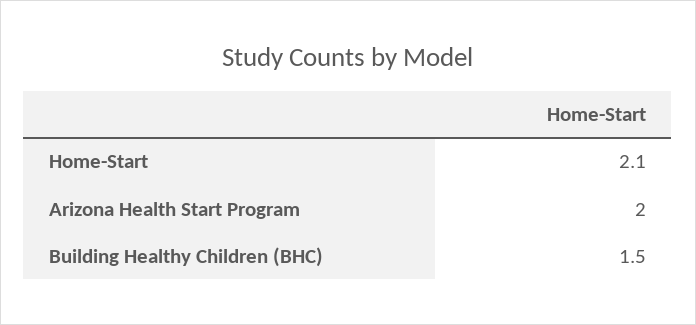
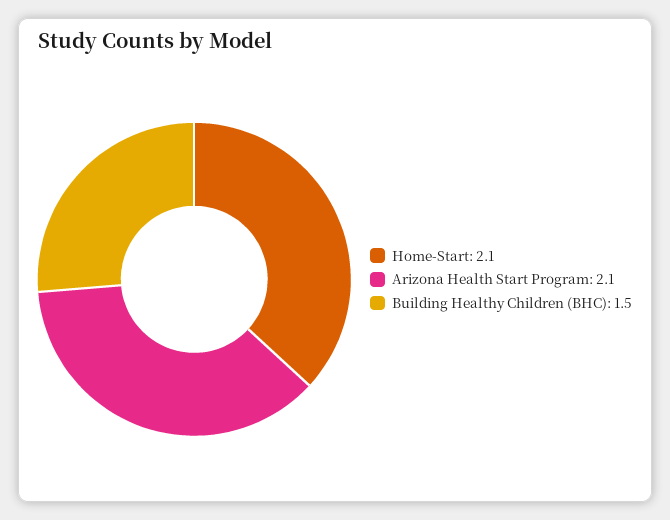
  {
    "Home-Start": 2.1,
-   "Arizona Health Start Program": 2,
+   "Arizona Health Start Program": 2.1,
    "Building Healthy Children (BHC)": 1.5
  }

